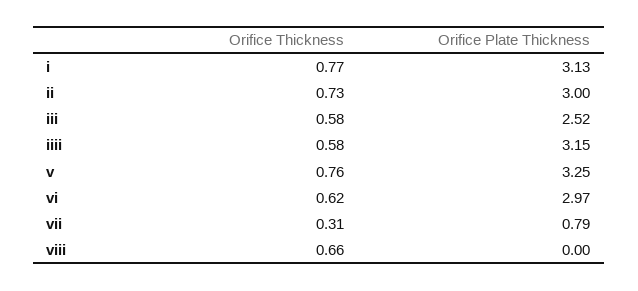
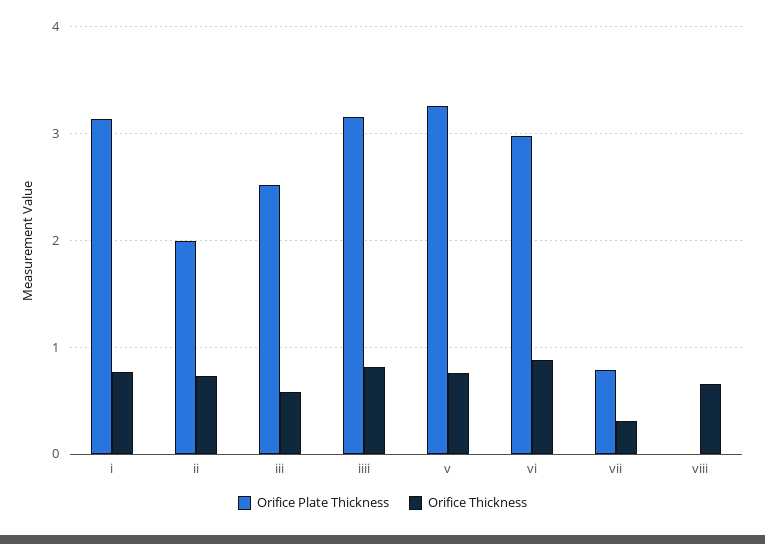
  {
    "Orifice Thickness": {
      "i": 0.77,
      "ii": 0.73,
      "iii": 0.58,
-     "iiii": 0.58,
+     "iiii": 0.8,
      "v": 0.76,
-     "vi": 0.62,
+     "vi": 0.9,
      "vii": 0.31,
      "viii": 0.66
    },
    "Orifice Plate Thickness": {
      "i": 3.13,
-     "ii": 3,
+     "ii": 2,
      "iii": 2.52,
      "iiii": 3.15,
      "v": 3.25,
      "vi": 2.97,
      "vii": 0.79,
      "viii": 0
    }
  }

